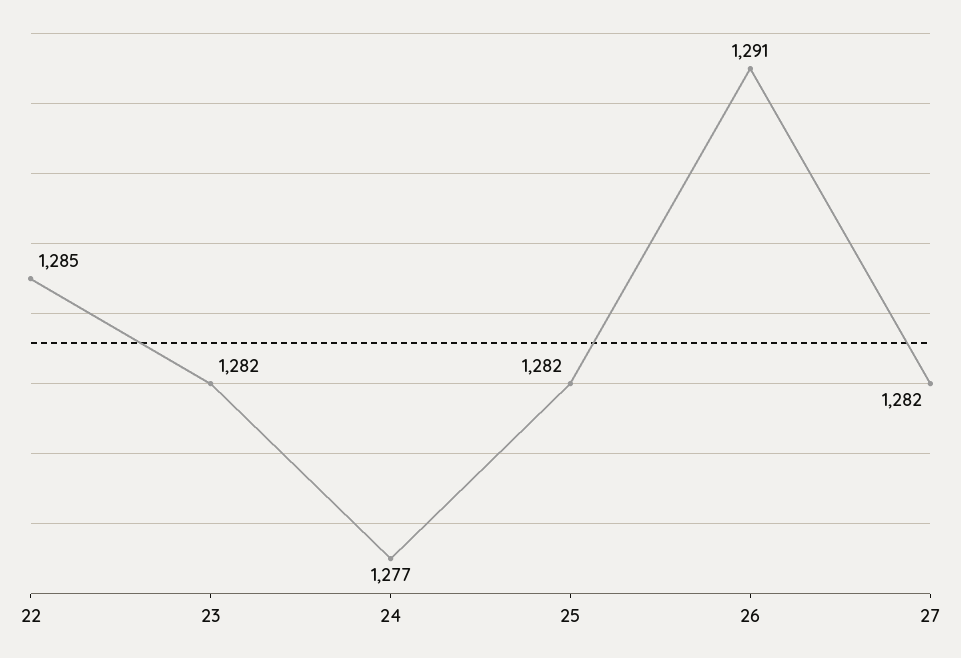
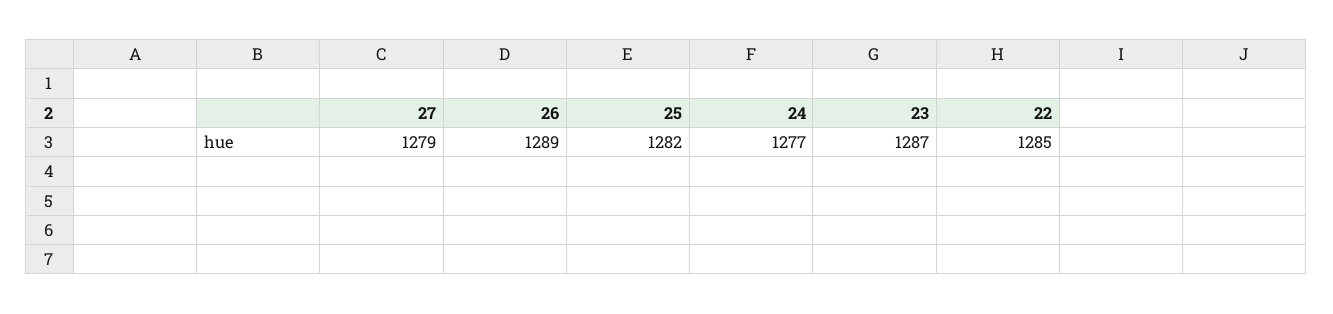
  {
    "22": 1285,
-   "23": 1282,
+   "23": 1287,
    "24": 1277,
    "25": 1282,
-   "26": 1291,
+   "26": 1289,
-   "27": 1282
+   "27": 1279
  }

